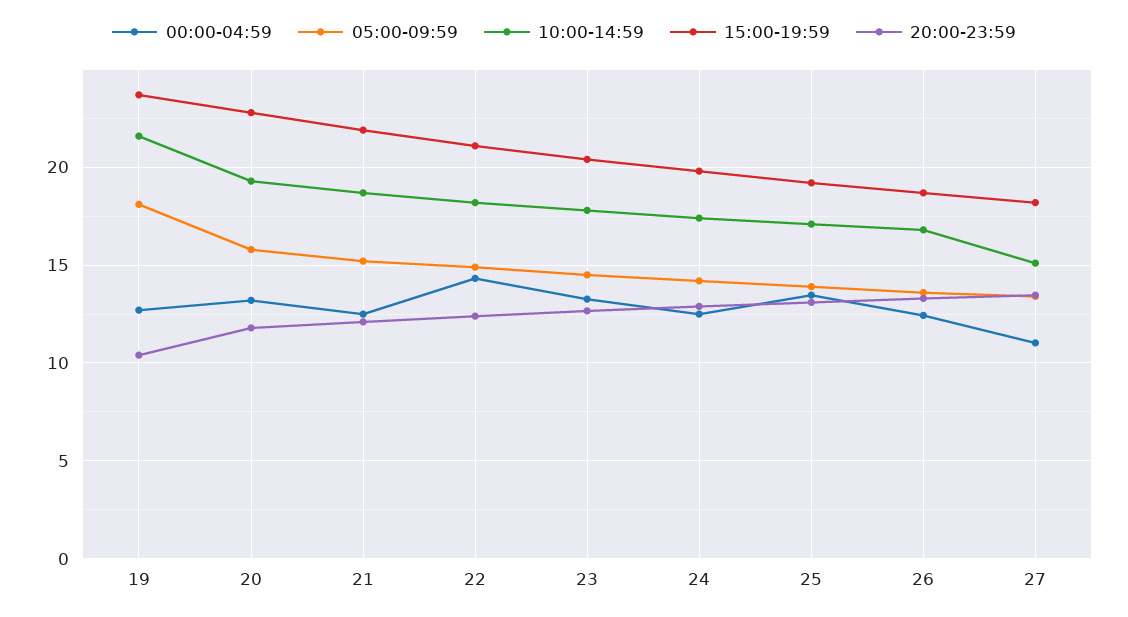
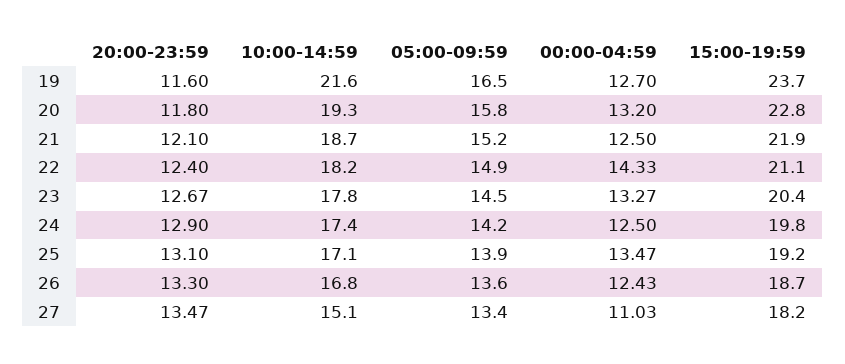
  {
    "00:00-04:59": {
      "19": 12.7,
      "20": 13.2,
      "21": 12.5,
      "22": 14.33,
      "23": 13.27,
      "24": 12.5,
      "25": 13.47,
      "26": 12.43,
      "27": 11.03
    },
    "05:00-09:59": {
-     "19": 18,
+     "19": 16.5,
      "20": 15.8,
      "21": 15.2,
      "22": 14.9,
      "23": 14.5,
      "24": 14.2,
      "25": 13.9,
      "26": 13.6,
      "27": 13.4
    },
    "10:00-14:59": {
      "19": 21.6,
      "20": 19.3,
      "21": 18.7,
      "22": 18.2,
      "23": 17.8,
      "24": 17.4,
      "25": 17.1,
      "26": 16.8,
      "27": 15.1
    },
    "15:00-19:59": {
      "19": 23.7,
      "20": 22.8,
      "21": 21.9,
      "22": 21.1,
      "23": 20.4,
      "24": 19.8,
      "25": 19.2,
      "26": 18.7,
      "27": 18.2
    },
    "20:00-23:59": {
-     "19": 10.5,
+     "19": 11.6,
      "20": 11.8,
      "21": 12.1,
      "22": 12.4,
      "23": 12.67,
      "24": 12.9,
      "25": 13.1,
      "26": 13.3,
      "27": 13.47
    }
  }

